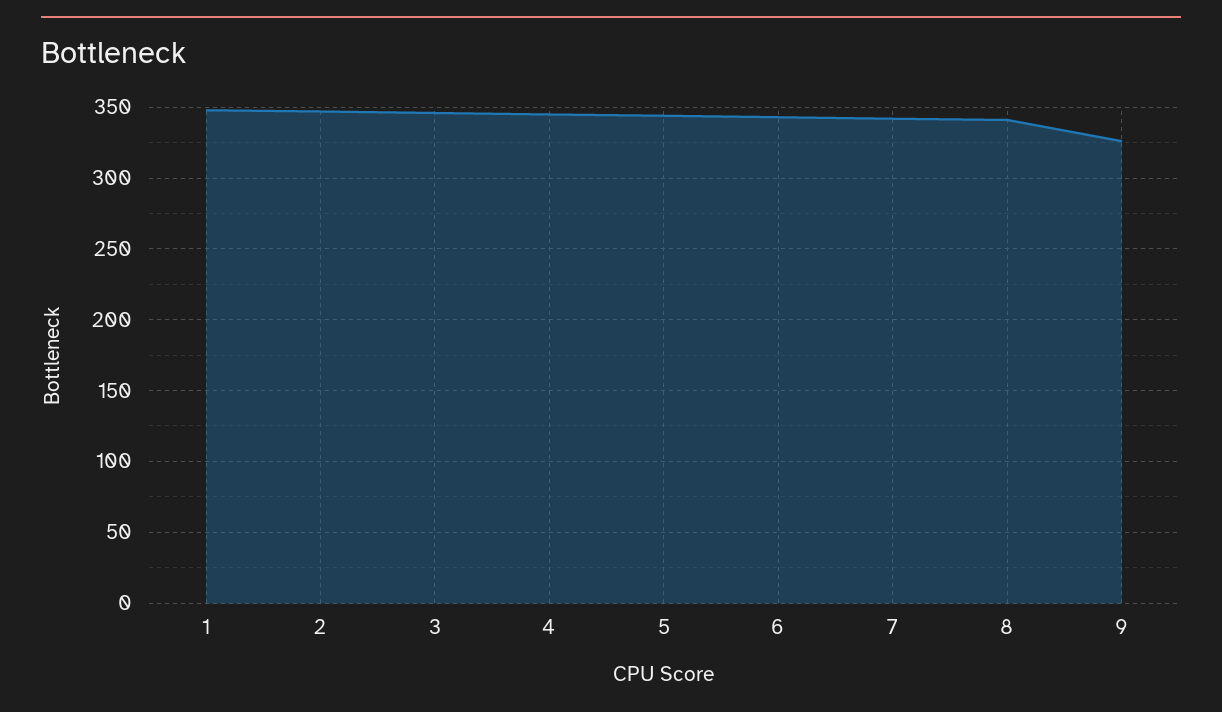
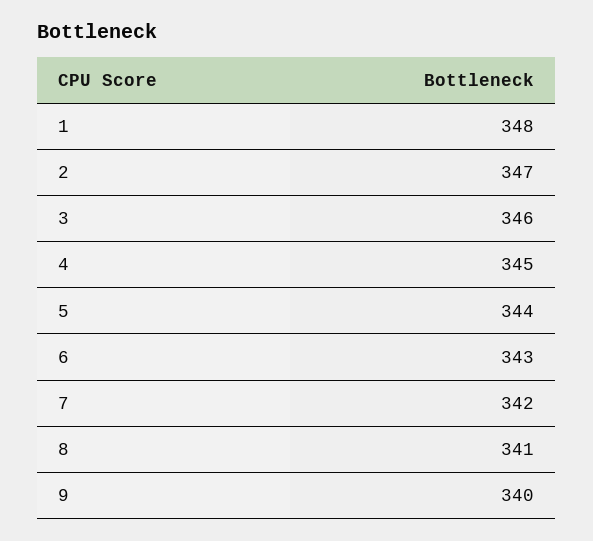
  {
    "1": 348,
    "2": 347,
    "3": 346,
    "4": 345,
    "5": 344,
    "6": 343,
    "7": 342,
    "8": 341,
-   "9": 325
+   "9": 340
  }

